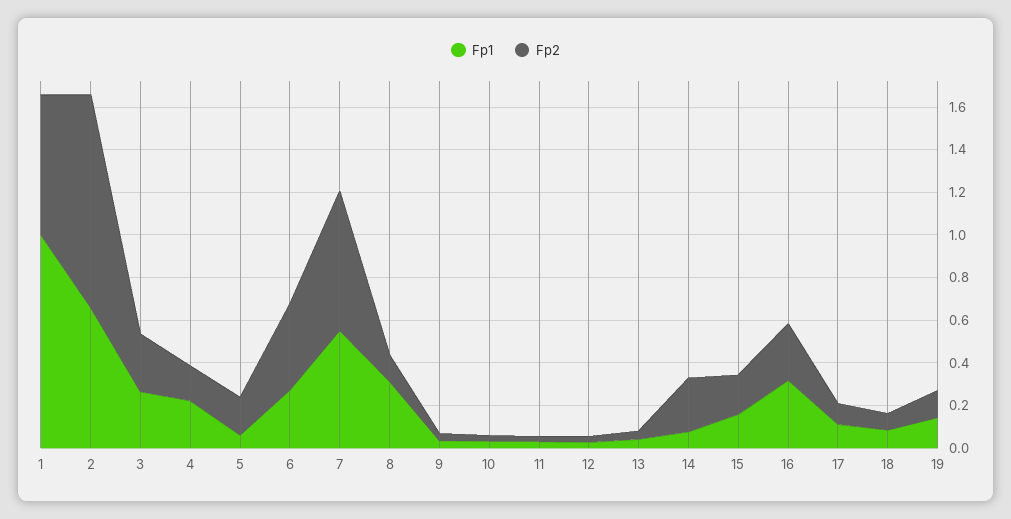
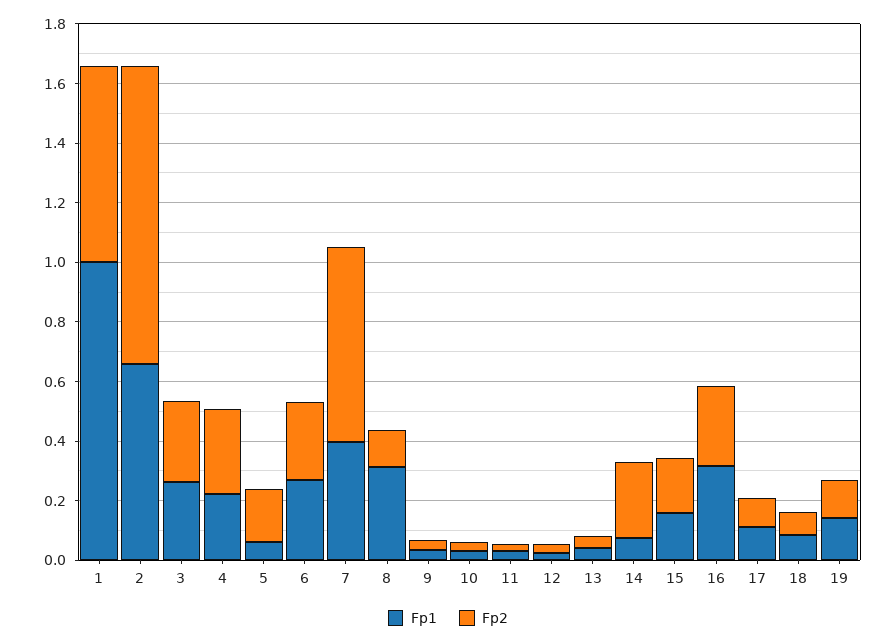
  {
    "Fp1": {
      "1": 1,
      "2": 0.65,
      "3": 0.25,
      "4": 0.2,
      "5": 0.05,
      "6": 0.25,
-     "7": 0.55,
+     "7": 0.4,
      "8": 0.3,
      "9": 0.05,
      "10": 0.05,
      "11": 0.05,
      "12": 0.05,
      "13": 0.05,
      "14": 0.1,
      "15": 0.15,
      "16": 0.3,
      "17": 0.1,
      "18": 0.1,
      "19": 0.15
    },
    "Fp2": {
      "1": 0.65,
      "2": 1,
      "3": 0.25,
-     "4": 0.15,
+     "4": 0.3,
      "5": 0.2,
-     "6": 0.4,
+     "6": 0.25,
      "7": 0.65,
      "8": 0.1,
      "9": 0.05,
      "10": 0.05,
      "11": 0.05,
      "12": 0.05,
      "13": 0.05,
      "14": 0.25,
      "15": 0.2,
      "16": 0.25,
      "17": 0.1,
      "18": 0.1,
      "19": 0.15
    }
  }

